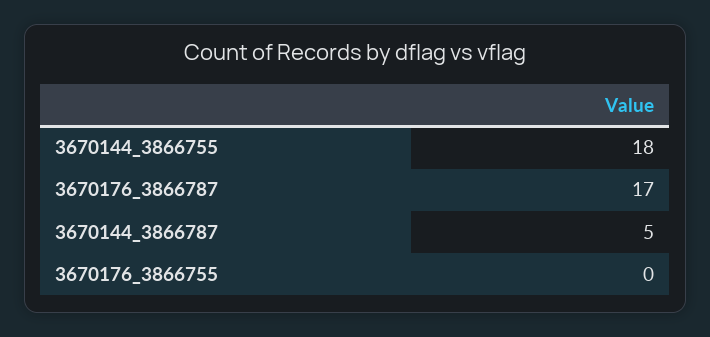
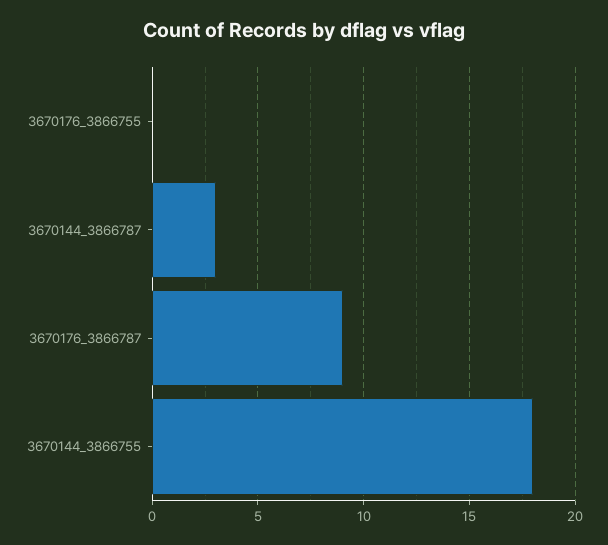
  {
    "3670144_3866755": 18,
-   "3670176_3866787": 17,
+   "3670176_3866787": 9,
-   "3670144_3866787": 5,
+   "3670144_3866787": 3,
    "3670176_3866755": 0
  }

